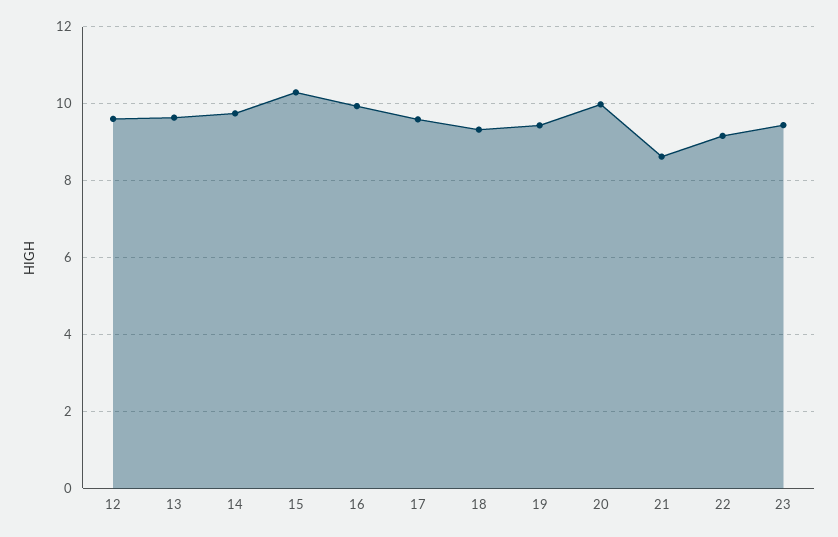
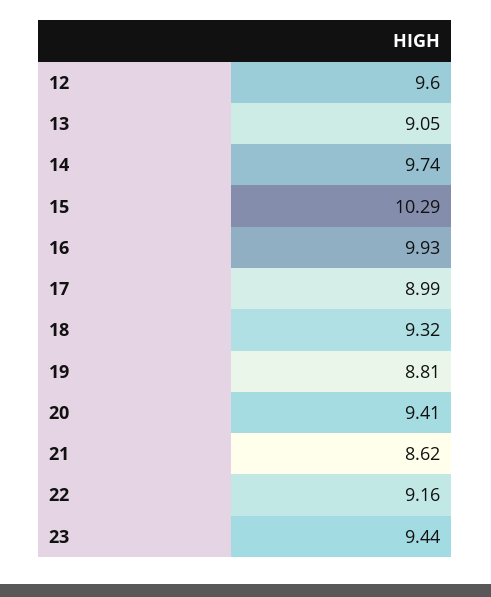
  {
    "12": 9.6,
-   "13": 9.6,
+   "13": 9.05,
    "14": 9.74,
    "15": 10.29,
    "16": 9.93,
-   "17": 9.6,
+   "17": 8.99,
    "18": 9.32,
-   "19": 9.4,
+   "19": 8.81,
-   "20": 10,
+   "20": 9.41,
    "21": 8.62,
    "22": 9.16,
    "23": 9.44
  }

